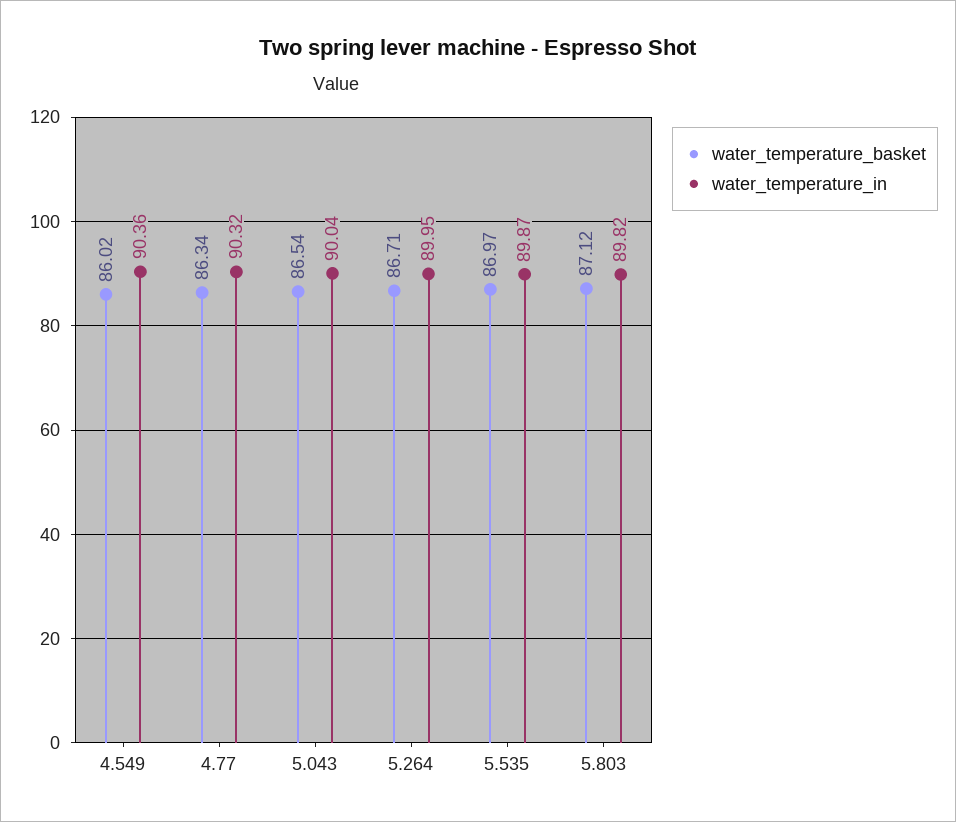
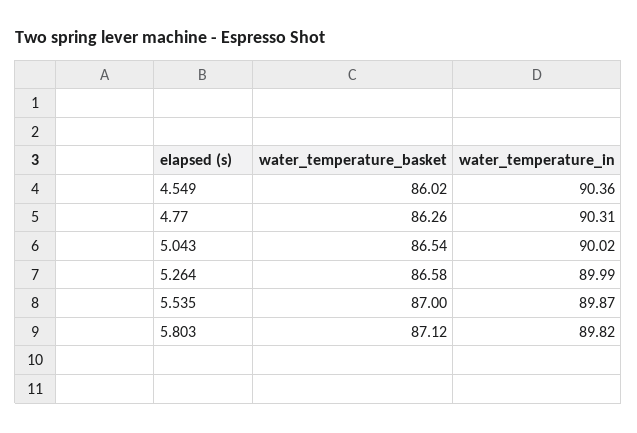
  {
    "water_temperature_basket": {
      "4.549": 86.02,
-     "4.77": 86.34,
+     "4.77": 86.26,
      "5.043": 86.54,
-     "5.264": 86.71,
+     "5.264": 86.58,
-     "5.535": 86.97,
+     "5.535": 87,
      "5.803": 87.12
    },
    "water_temperature_in": {
      "4.549": 90.36,
-     "4.77": 90.32,
+     "4.77": 90.31,
-     "5.043": 90.04,
+     "5.043": 90.02,
-     "5.264": 89.95,
+     "5.264": 89.99,
      "5.535": 89.87,
      "5.803": 89.82
    }
  }

